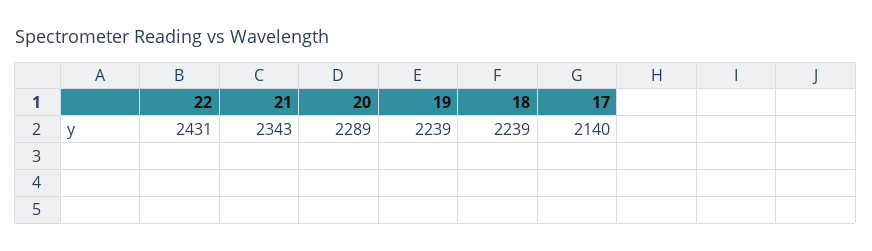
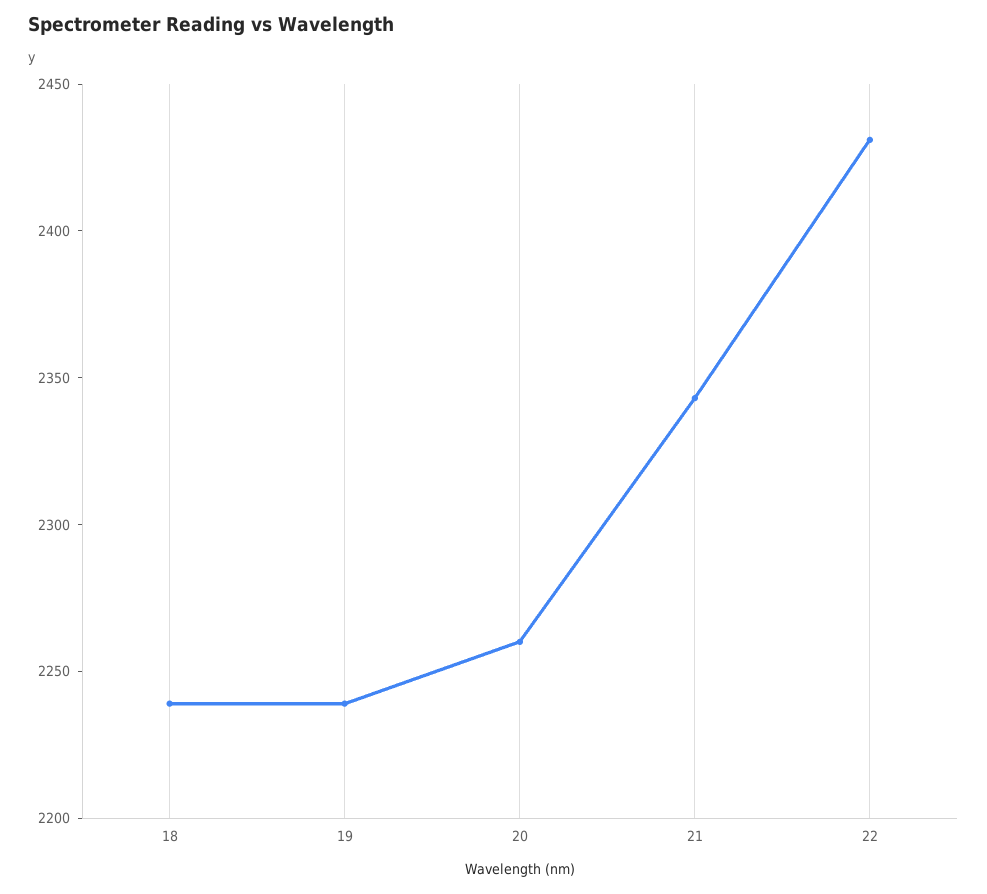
  {
    "22": 2431,
    "21": 2343,
-   "20": 2289,
+   "20": 2260,
    "19": 2239,
-   "18": 2239,
+   "18": 2239
-   "17": 2140
  }

